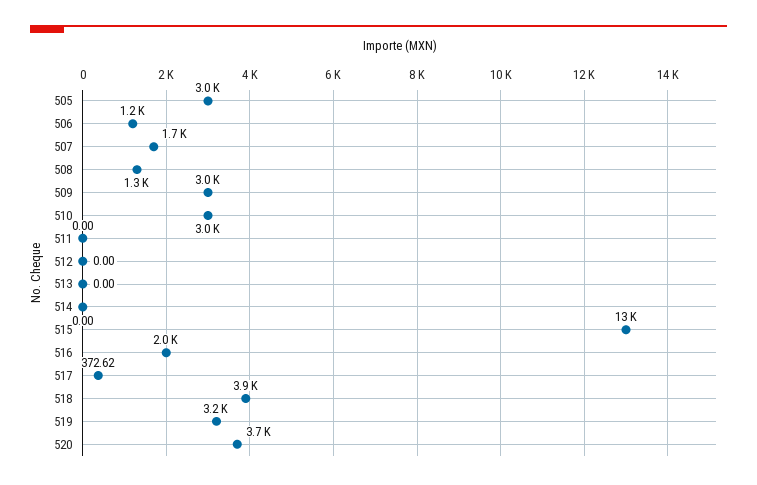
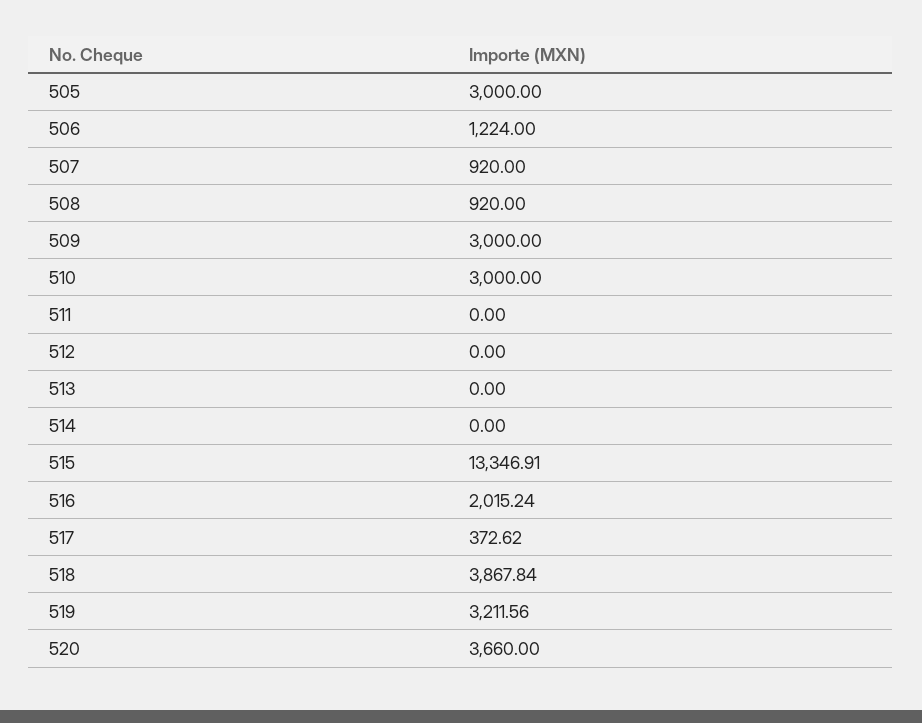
  {
    "505": 3000,
    "506": 1224,
-   "507": 1700,
+   "507": 920,
-   "508": 1300,
+   "508": 920,
    "509": 3000,
    "510": 3000,
    "511": 0,
    "512": 0,
    "513": 0,
    "514": 0,
    "515": 13346.91,
    "516": 2015.24,
    "517": 372.62,
    "518": 3867.84,
    "519": 3211.56,
    "520": 3660
  }

